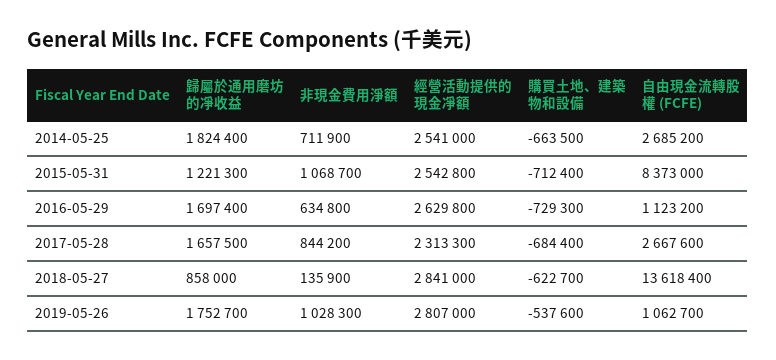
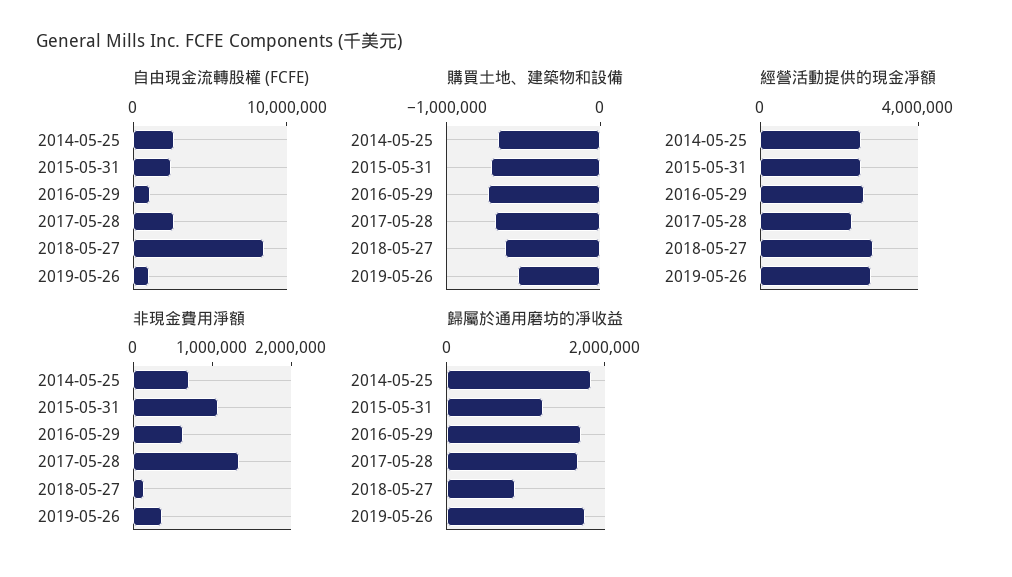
  {
    "歸屬於通用磨坊的凈收益": {
      "2014-05-25": 1824400,
      "2015-05-31": 1221300,
      "2016-05-29": 1697400,
      "2017-05-28": 1657500,
      "2018-05-27": 858000,
      "2019-05-26": 1752700
    },
    "非現金費用淨額": {
      "2014-05-25": 711900,
      "2015-05-31": 1068700,
      "2016-05-29": 634800,
-     "2017-05-28": 844200,
+     "2017-05-28": 1400000,
      "2018-05-27": 135900,
-     "2019-05-26": 1028300
+     "2019-05-26": 400000
    },
    "經營活動提供的現金凈額": {
      "2014-05-25": 2541000,
      "2015-05-31": 2542800,
      "2016-05-29": 2629800,
      "2017-05-28": 2313300,
      "2018-05-27": 2841000,
      "2019-05-26": 2807000
    },
    "購買土地、建築物和設備": {
      "2014-05-25": -663500,
      "2015-05-31": -712400,
      "2016-05-29": -729300,
      "2017-05-28": -684400,
      "2018-05-27": -622700,
      "2019-05-26": -537600
    },
    "自由現金流轉股權 (FCFE)": {
      "2014-05-25": 2685200,
-     "2015-05-31": 8373000,
+     "2015-05-31": 2000000,
      "2016-05-29": 1123200,
      "2017-05-28": 2667600,
-     "2018-05-27": 13618400,
+     "2018-05-27": 8000000,
      "2019-05-26": 1062700
    }
  }

